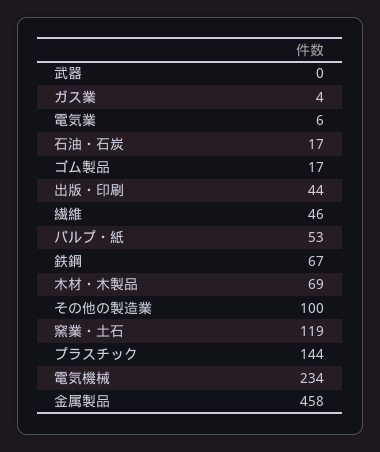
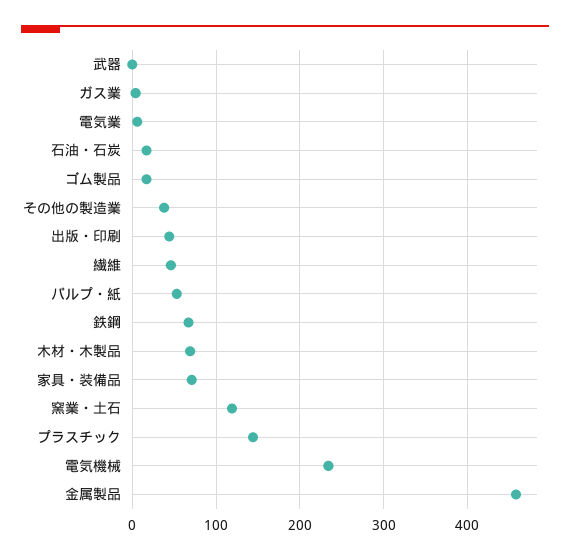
  {
    "武器": 0,
    "ガス業": 4,
    "電気業": 6,
    "石油・石炭": 17,
    "ゴム製品": 17,
    "出版・印刷": 44,
    "繊維": 46,
    "パルプ・紙": 53,
    "鉄鋼": 67,
    "木材・木製品": 69,
-   "その他の製造業": 100,
+   "その他の製造業": 40,
    "窯業・土石": 119,
    "プラスチック": 144,
    "電気機械": 234,
-   "金属製品": 458
+   "金属製品": 458,
+   "家具・装備品": 70
  }

